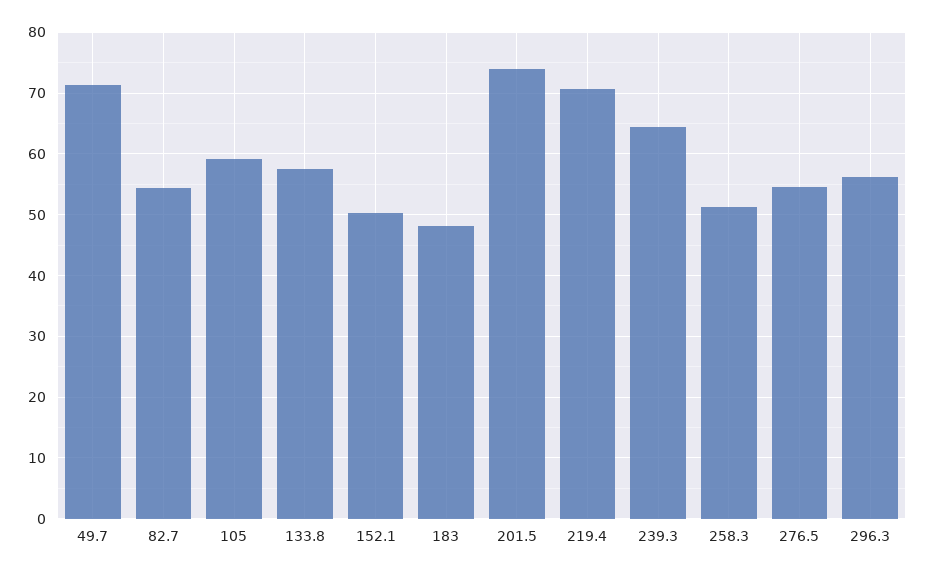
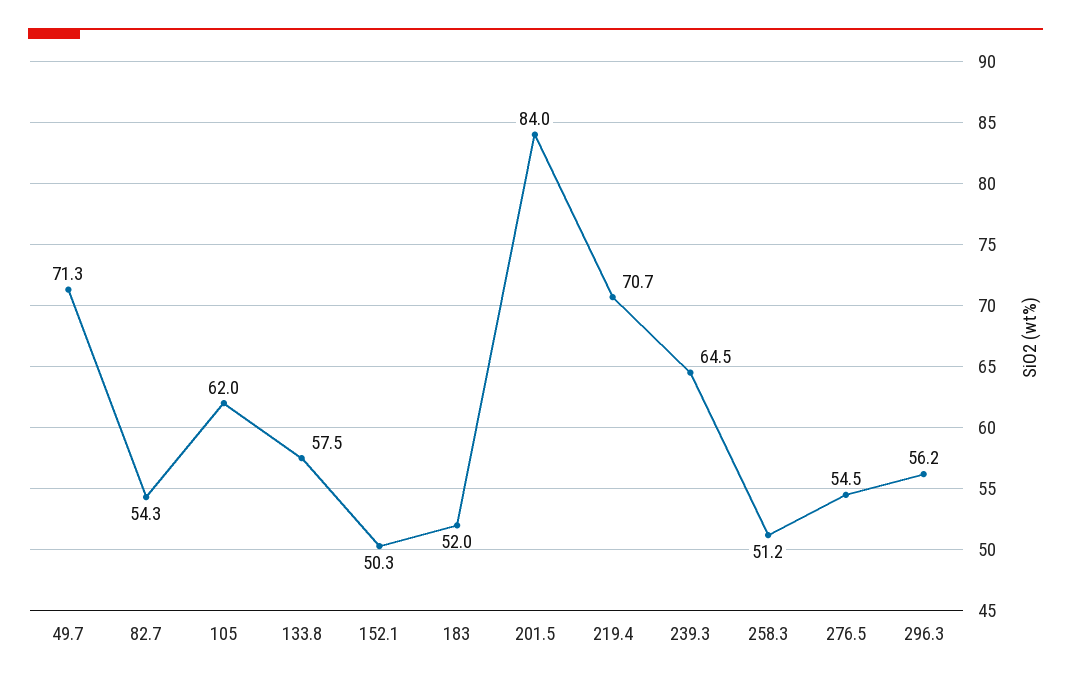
  {
    "49.7": 71.3,
    "82.7": 54.3,
-   "105": 59,
+   "105": 62,
    "133.8": 57.5,
    "152.1": 50.3,
-   "183": 48,
+   "183": 52,
-   "201.5": 74,
+   "201.5": 84,
    "219.4": 70.7,
    "239.3": 64.5,
    "258.3": 51.2,
    "276.5": 54.5,
    "296.3": 56.2
  }

